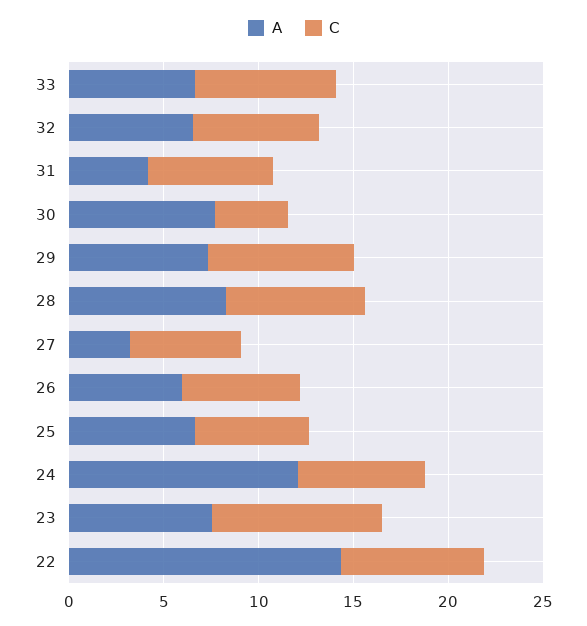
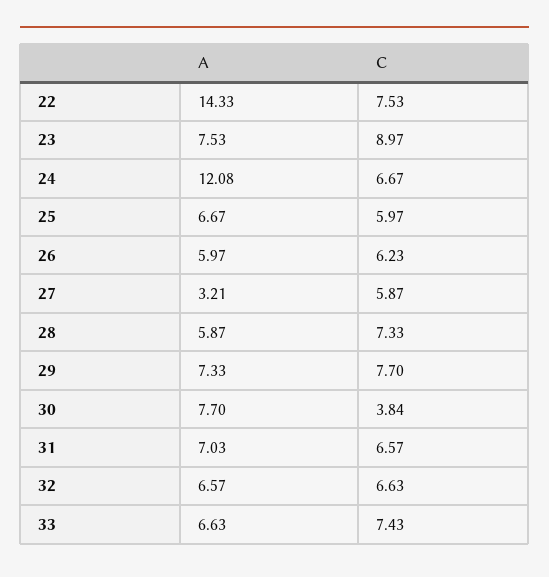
  {
    "A": {
      "33": 6.63,
      "32": 6.57,
-     "31": 4,
+     "31": 7.03,
      "30": 7.7,
      "29": 7.33,
-     "28": 8,
+     "28": 5.87,
      "27": 3.21,
      "26": 5.97,
      "25": 6.67,
      "24": 12.08,
      "23": 7.53,
      "22": 14.33
    },
    "C": {
      "33": 7.43,
      "32": 6.63,
      "31": 6.57,
      "30": 3.84,
      "29": 7.7,
      "28": 7.33,
      "27": 5.87,
      "26": 6.23,
      "25": 5.97,
      "24": 6.67,
      "23": 8.97,
      "22": 7.53
    }
  }

